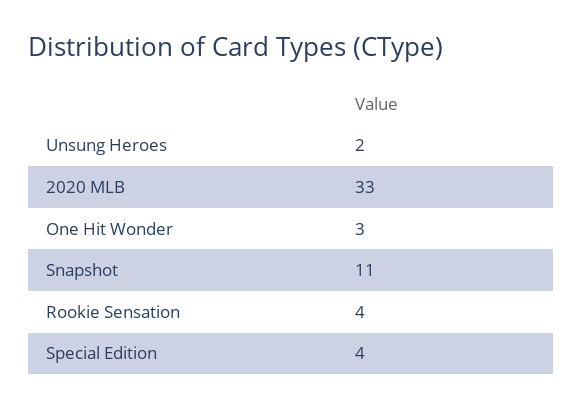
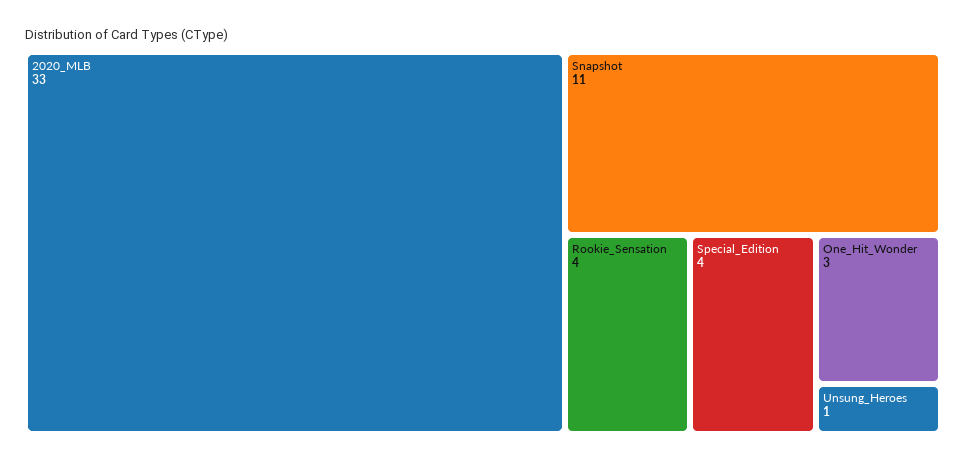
  {
-   "Unsung Heroes": 2,
+   "Unsung Heroes": 1,
    "2020 MLB": 33,
    "One Hit Wonder": 3,
    "Snapshot": 11,
    "Rookie Sensation": 4,
    "Special Edition": 4
  }

